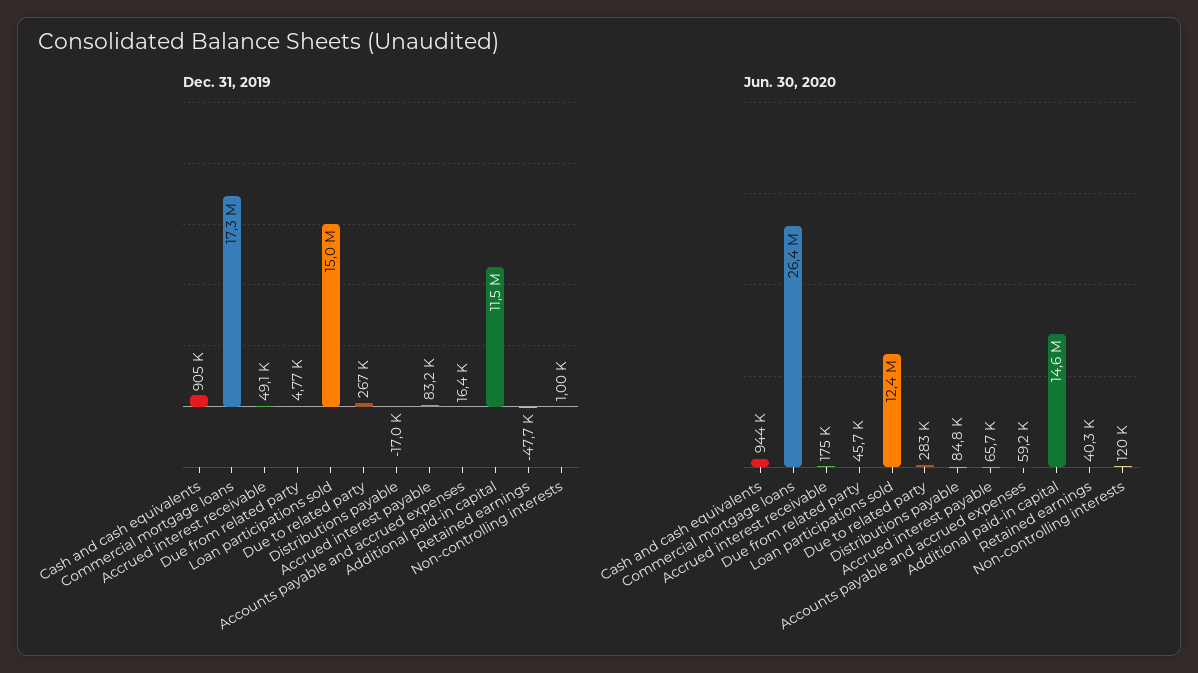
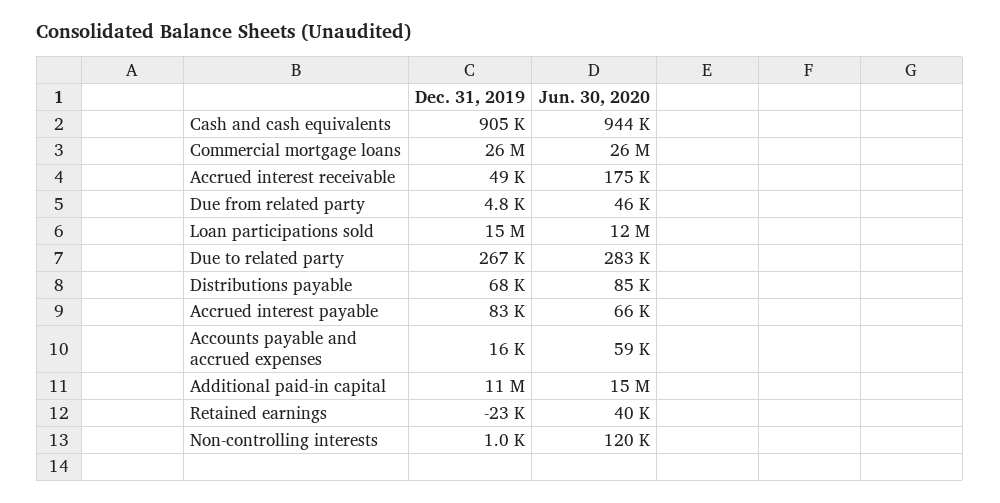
  {
    "Dec. 31, 2019": {
      "Cash and cash equivalents": 905000,
-     "Commercial mortgage loans": 17300000,
+     "Commercial mortgage loans": 26000000,
      "Accrued interest receivable": 49100,
      "Due from related party": 4770,
      "Loan participations sold": 15000000,
      "Due to related party": 267000,
-     "Distributions payable": -17000,
+     "Distributions payable": 68000,
      "Accrued interest payable": 83200,
      "Accounts payable and accrued expenses": 16400,
      "Additional paid-in capital": 11500000,
-     "Retained earnings": -47700,
+     "Retained earnings": -23000,
      "Non-controlling interests": 1000
    },
    "Jun. 30, 2020": {
      "Cash and cash equivalents": 944000,
      "Commercial mortgage loans": 26400000,
      "Accrued interest receivable": 175000,
      "Due from related party": 45700,
      "Loan participations sold": 12400000,
      "Due to related party": 283000,
      "Distributions payable": 84800,
      "Accrued interest payable": 65700,
      "Accounts payable and accrued expenses": 59200,
      "Additional paid-in capital": 14600000,
      "Retained earnings": 40300,
      "Non-controlling interests": 120000
    }
  }

